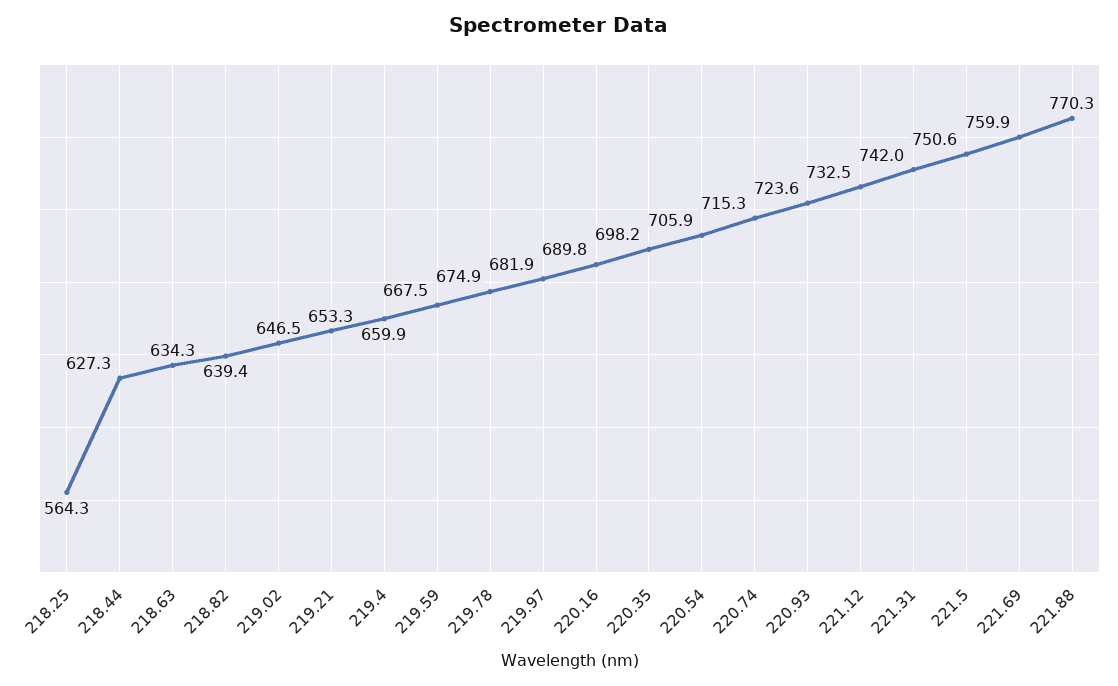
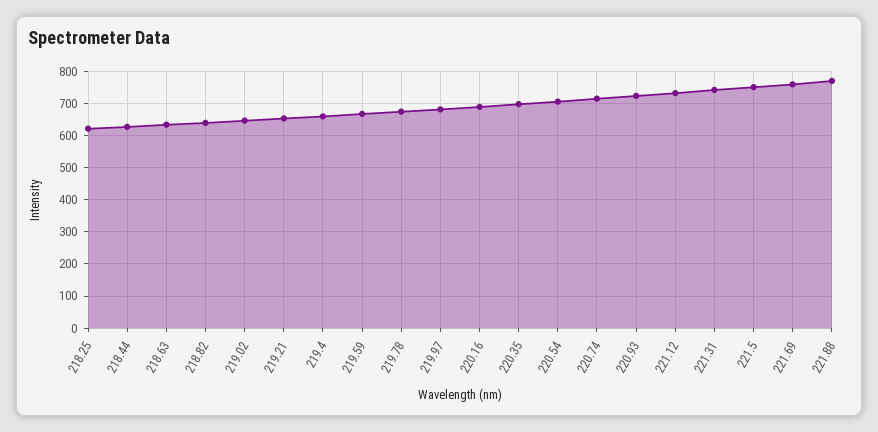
  {
-   "218.25": 564.3,
+   "218.25": 620,
    "218.44": 627.3,
    "218.63": 634.3,
    "218.82": 639.4,
    "219.02": 646.5,
    "219.21": 653.3,
    "219.4": 659.9,
    "219.59": 667.5,
    "219.78": 674.9,
    "219.97": 681.9,
    "220.16": 689.8,
    "220.35": 698.2,
    "220.54": 705.9,
    "220.74": 715.3,
    "220.93": 723.6,
    "221.12": 732.5,
    "221.31": 742,
    "221.5": 750.6,
    "221.69": 759.9,
    "221.88": 770.3
  }

